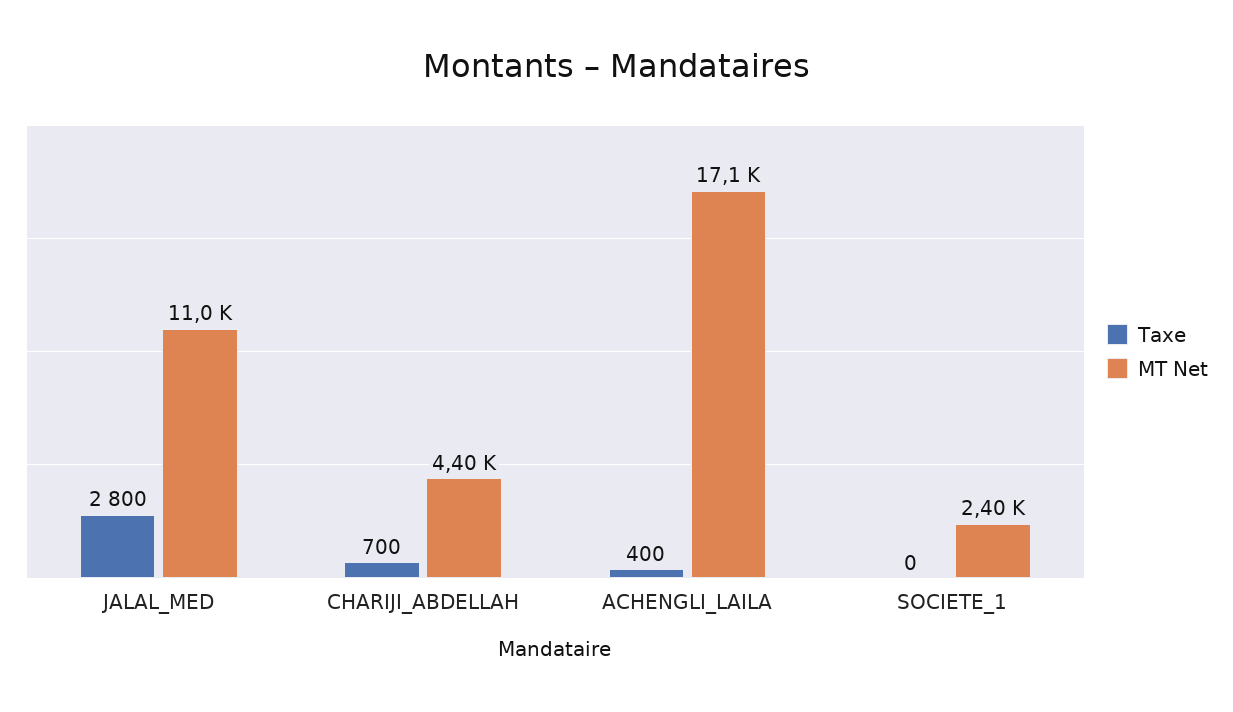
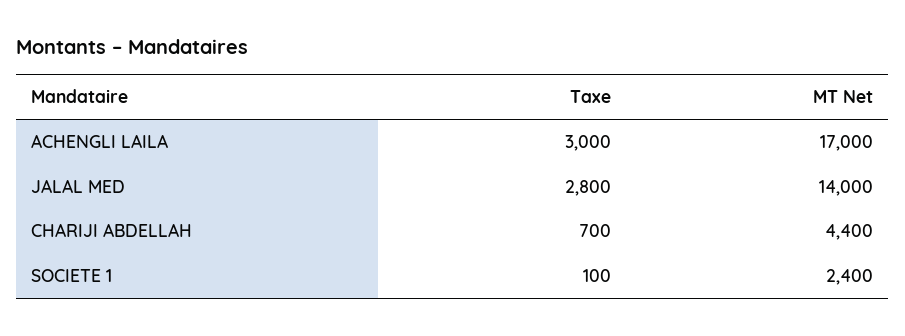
  {
    "Taxe": {
      "JALAL_MED": 2800,
      "CHARIJI_ABDELLAH": 700,
-     "ACHENGLI_LAILA": 400,
+     "ACHENGLI_LAILA": 3000,
-     "SOCIETE_1": 0
+     "SOCIETE_1": 100
    },
    "MT Net": {
-     "JALAL_MED": 11000,
+     "JALAL_MED": 14000,
      "CHARIJI_ABDELLAH": 4400,
-     "ACHENGLI_LAILA": 17100,
+     "ACHENGLI_LAILA": 17000,
      "SOCIETE_1": 2400
    }
  }

